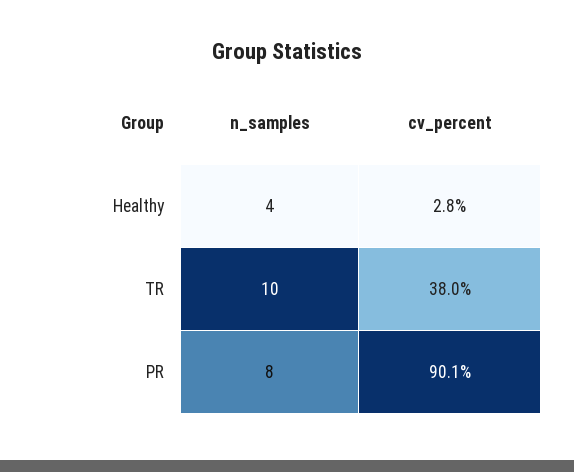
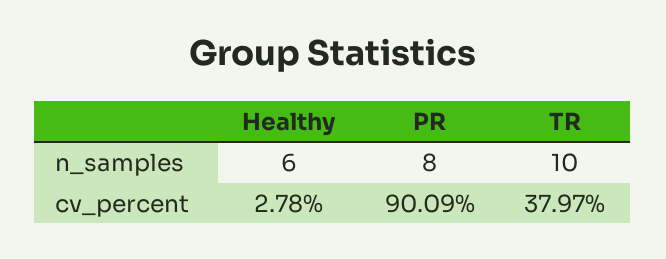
  {
    "n_samples": {
-     "Healthy": 4,
+     "Healthy": 6,
      "TR": 10,
      "PR": 8
    },
    "cv_percent": {
      "Healthy": 2.78,
      "TR": 37.97,
      "PR": 90.09
    }
  }

